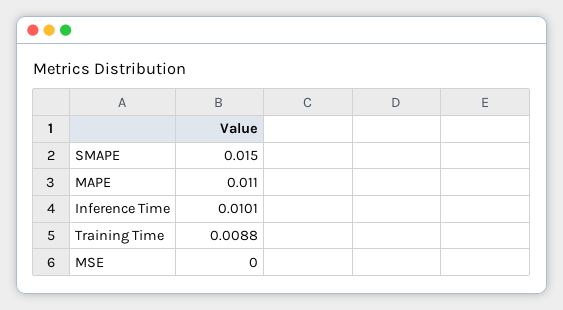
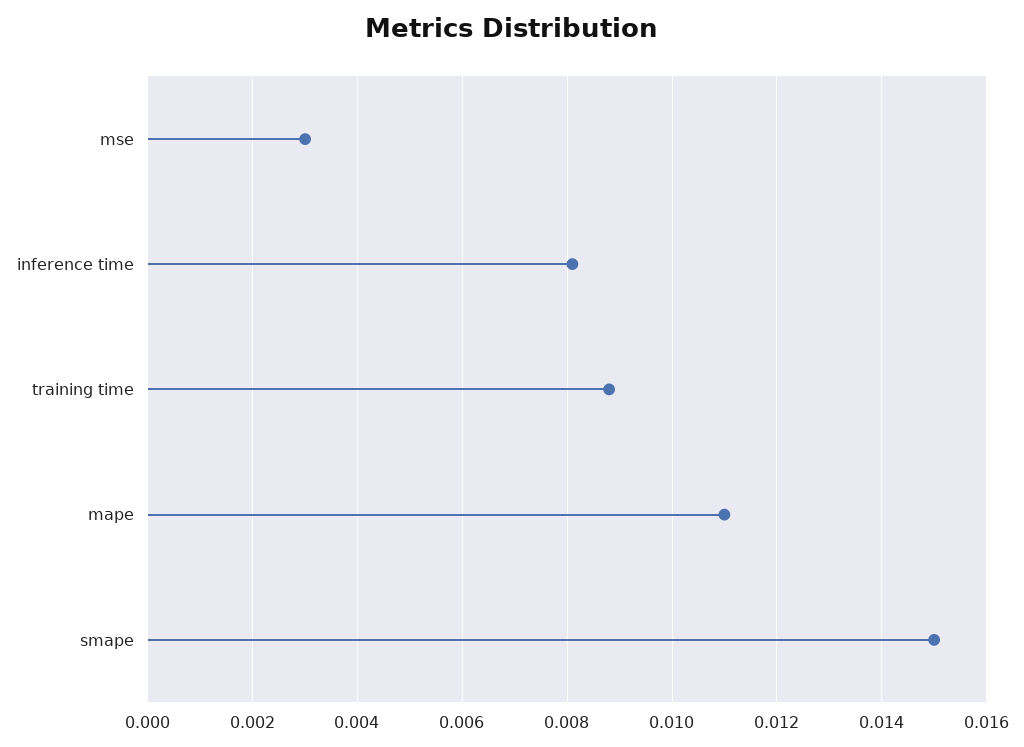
  {
    "SMAPE": 0.015,
    "MAPE": 0.011,
-   "Inference Time": 0.0101,
+   "Inference Time": 0.008,
    "Training Time": 0.0088,
-   "MSE": 0
+   "MSE": 0.003
  }

